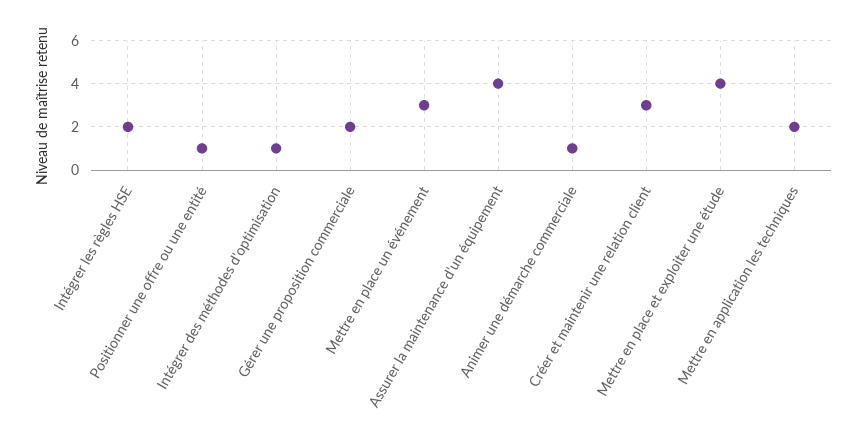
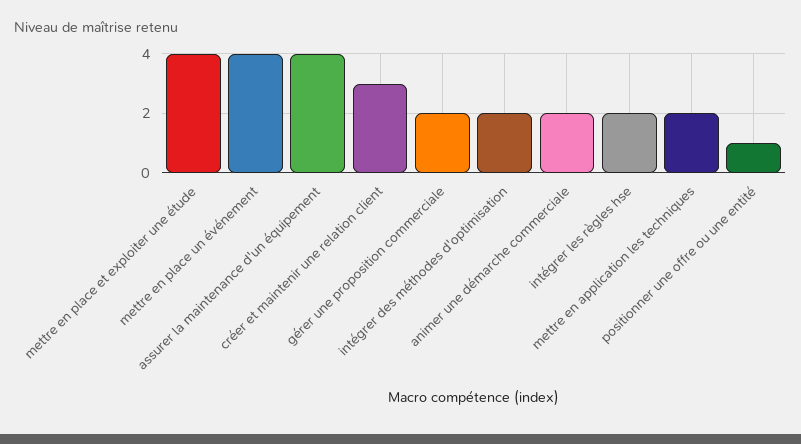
  {
    "Intégrer les règles HSE": 2,
    "Positionner une offre ou une entité": 1,
-   "Intégrer des méthodes d'optimisation": 1,
+   "Intégrer des méthodes d'optimisation": 2,
    "Gérer une proposition commerciale": 2,
-   "Mettre en place un événement": 3,
+   "Mettre en place un événement": 4,
    "Assurer la maintenance d'un équipement": 4,
-   "Animer une démarche commerciale": 1,
+   "Animer une démarche commerciale": 2,
    "Créer et maintenir une relation client": 3,
    "Mettre en place et exploiter une étude": 4,
    "Mettre en application les techniques": 2
  }

